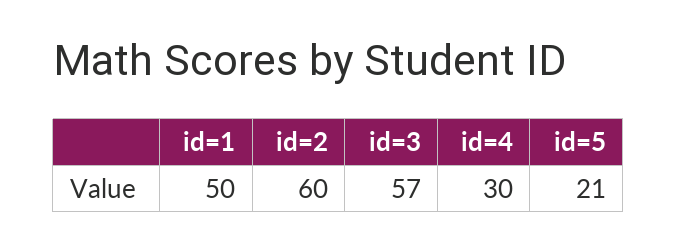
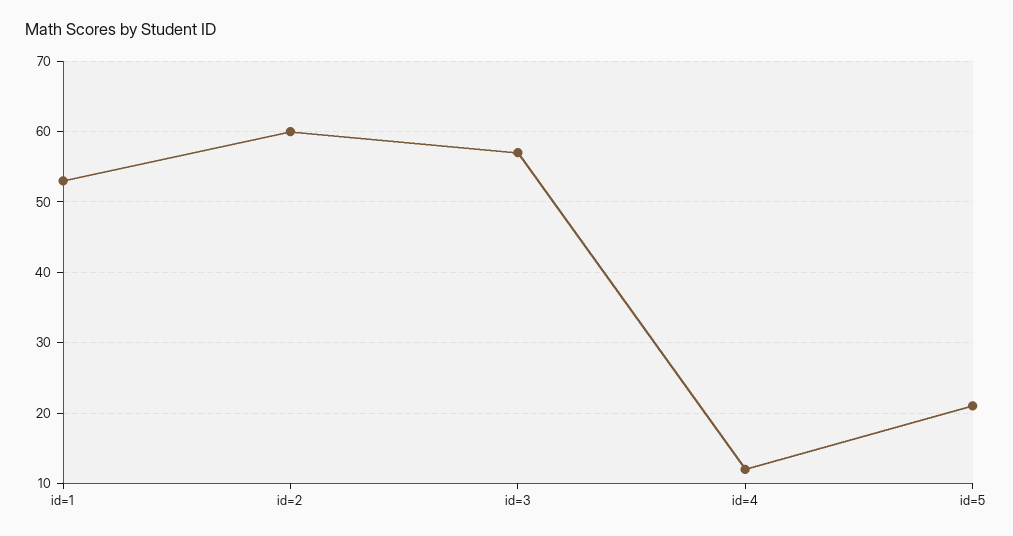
  {
-   "id=1": 50,
+   "id=1": 53,
    "id=2": 60,
    "id=3": 57,
-   "id=4": 30,
+   "id=4": 12,
    "id=5": 21
  }

